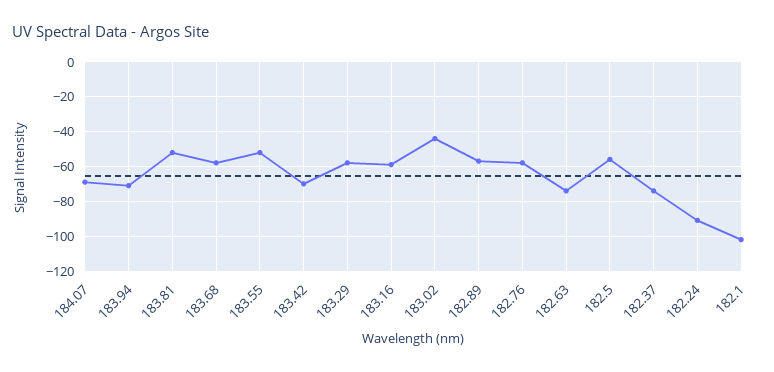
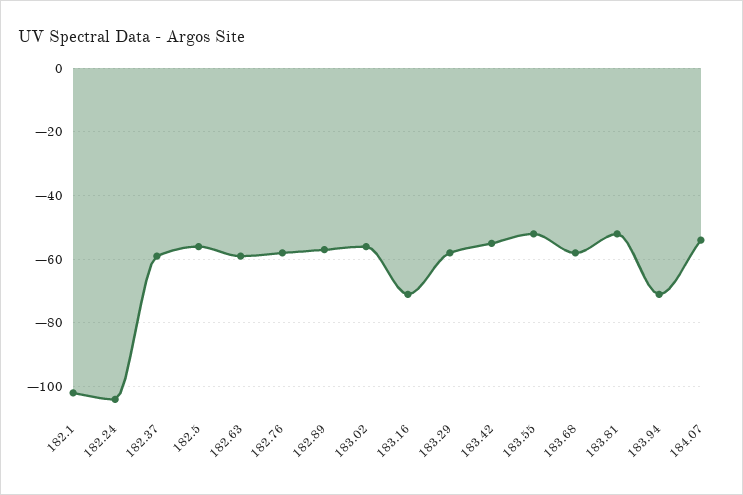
  {
-   "184.07": -70,
+   "184.07": -55,
    "183.94": -70,
    "183.81": -50,
    "183.68": -60,
    "183.55": -50,
-   "183.42": -70,
+   "183.42": -55,
    "183.29": -60,
-   "183.16": -60,
+   "183.16": -70,
-   "183.02": -45,
+   "183.02": -55,
    "182.89": -55,
    "182.76": -60,
-   "182.63": -75,
+   "182.63": -60,
    "182.5": -55,
-   "182.37": -75,
+   "182.37": -60,
-   "182.24": -90,
+   "182.24": -105,
    "182.1": -100
  }

